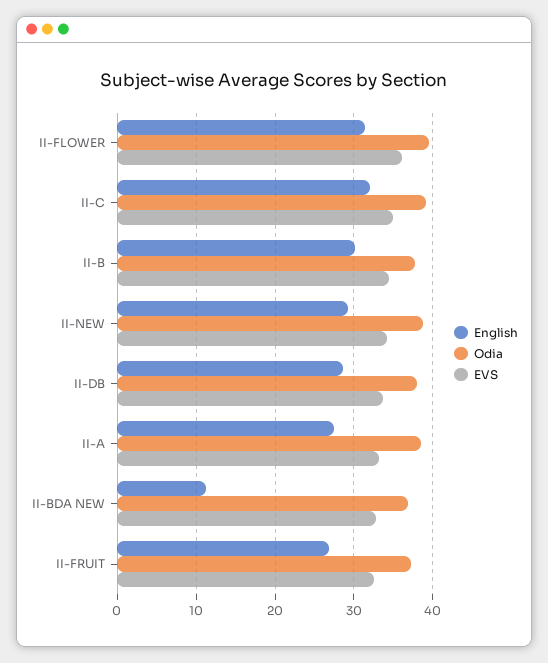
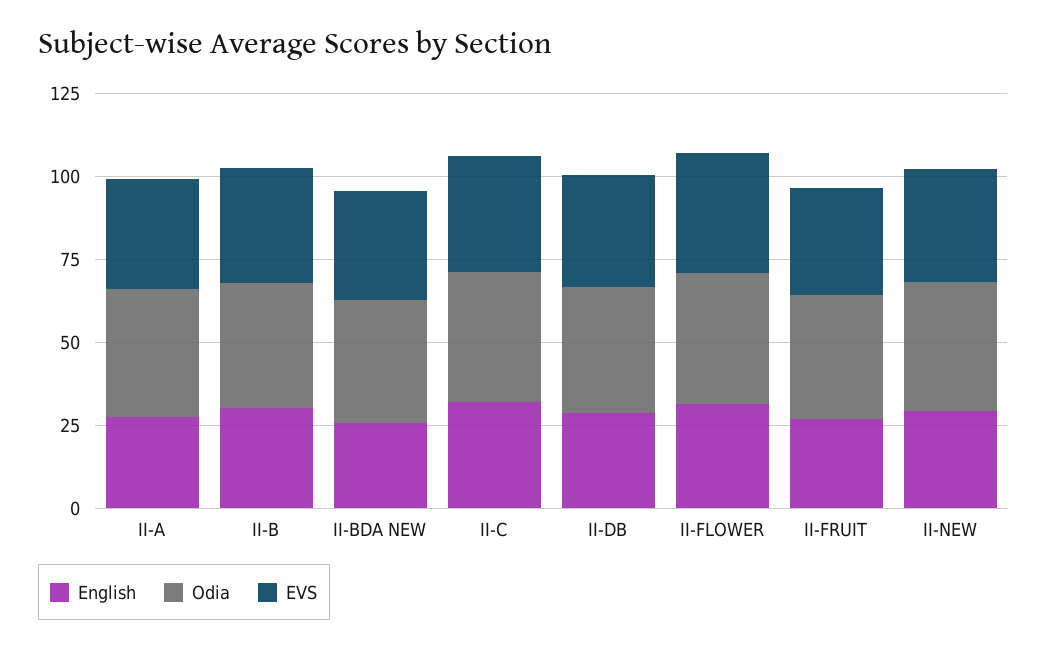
  {
    "English": {
      "II-FLOWER": 31,
      "II-C": 32,
      "II-B": 30,
      "II-NEW": 29,
      "II-DB": 29,
      "II-A": 28,
-     "II-BDA NEW": 11,
+     "II-BDA NEW": 25,
      "II-FRUIT": 27
    },
    "Odia": {
      "II-FLOWER": 40,
      "II-C": 39,
      "II-B": 38,
      "II-NEW": 39,
      "II-DB": 38,
      "II-A": 39,
      "II-BDA NEW": 37,
      "II-FRUIT": 37
    },
    "EVS": {
      "II-FLOWER": 36,
      "II-C": 35,
      "II-B": 35,
      "II-NEW": 34,
      "II-DB": 34,
      "II-A": 33,
      "II-BDA NEW": 33,
      "II-FRUIT": 33
    }
  }

